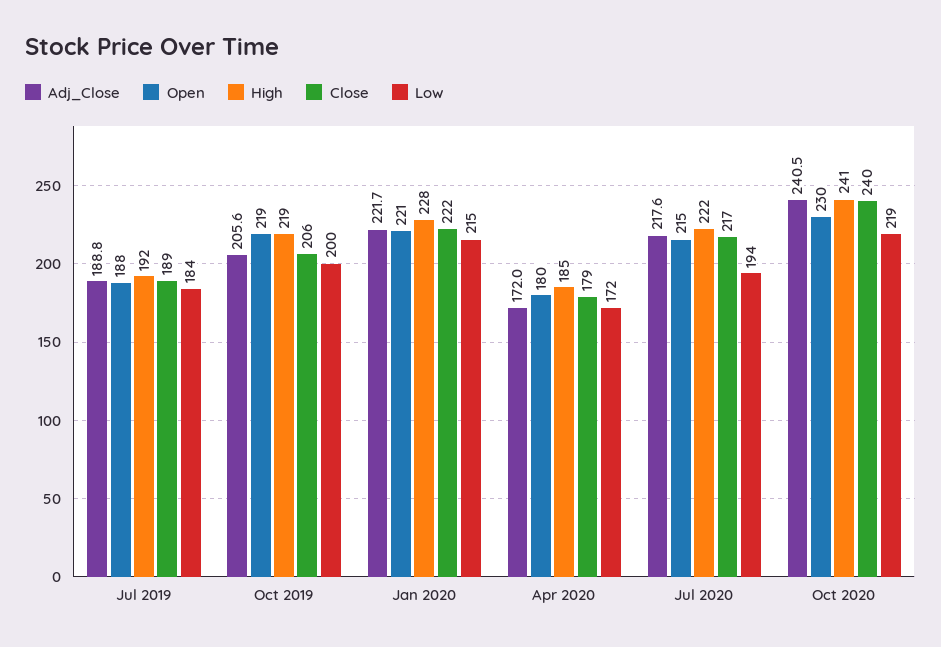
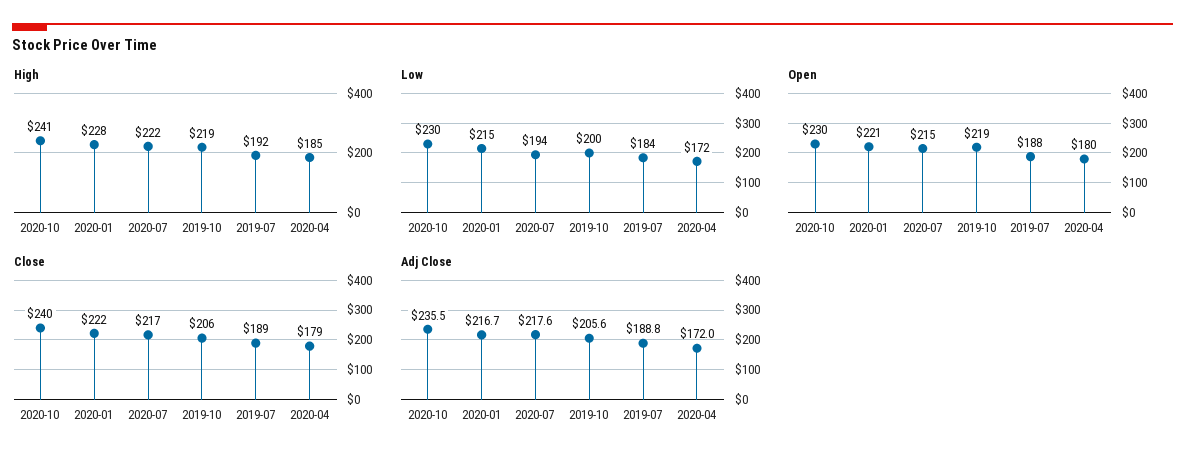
  {
    "Adj_Close": {
      "Jul 2019": 188.8,
      "Oct 2019": 205.6,
-     "Jan 2020": 221.7,
+     "Jan 2020": 216.7,
      "Apr 2020": 172,
      "Jul 2020": 217.6,
-     "Oct 2020": 240.5
+     "Oct 2020": 235.5
    },
    "Open": {
      "Jul 2019": 188,
      "Oct 2019": 219,
      "Jan 2020": 221,
      "Apr 2020": 180,
      "Jul 2020": 215,
      "Oct 2020": 230
    },
    "High": {
      "Jul 2019": 192,
      "Oct 2019": 219,
      "Jan 2020": 228,
      "Apr 2020": 185,
      "Jul 2020": 222,
      "Oct 2020": 241
    },
    "Close": {
      "Jul 2019": 189,
      "Oct 2019": 206,
      "Jan 2020": 222,
      "Apr 2020": 179,
      "Jul 2020": 217,
      "Oct 2020": 240
    },
    "Low": {
      "Jul 2019": 184,
      "Oct 2019": 200,
      "Jan 2020": 215,
      "Apr 2020": 172,
      "Jul 2020": 194,
-     "Oct 2020": 219
+     "Oct 2020": 230
    }
  }

